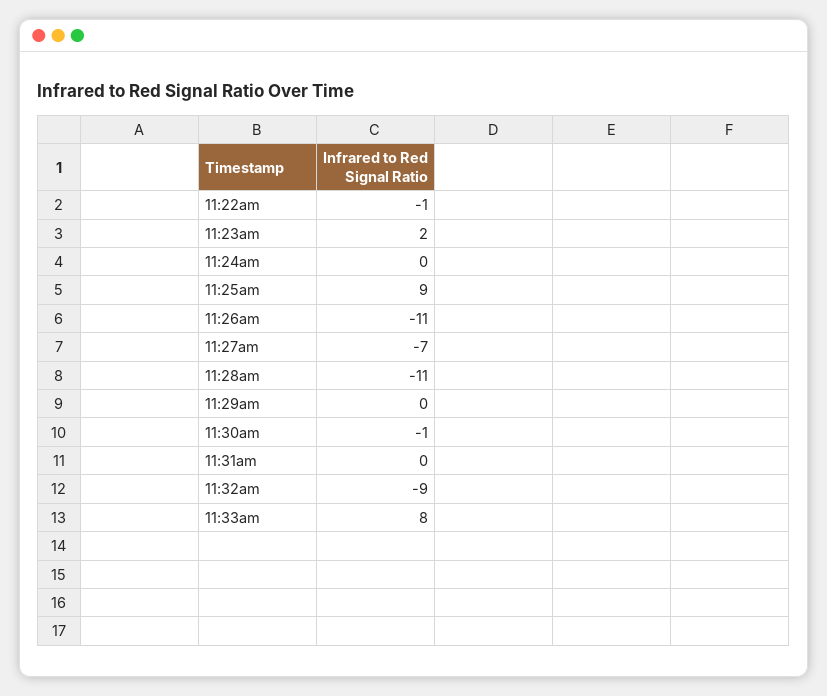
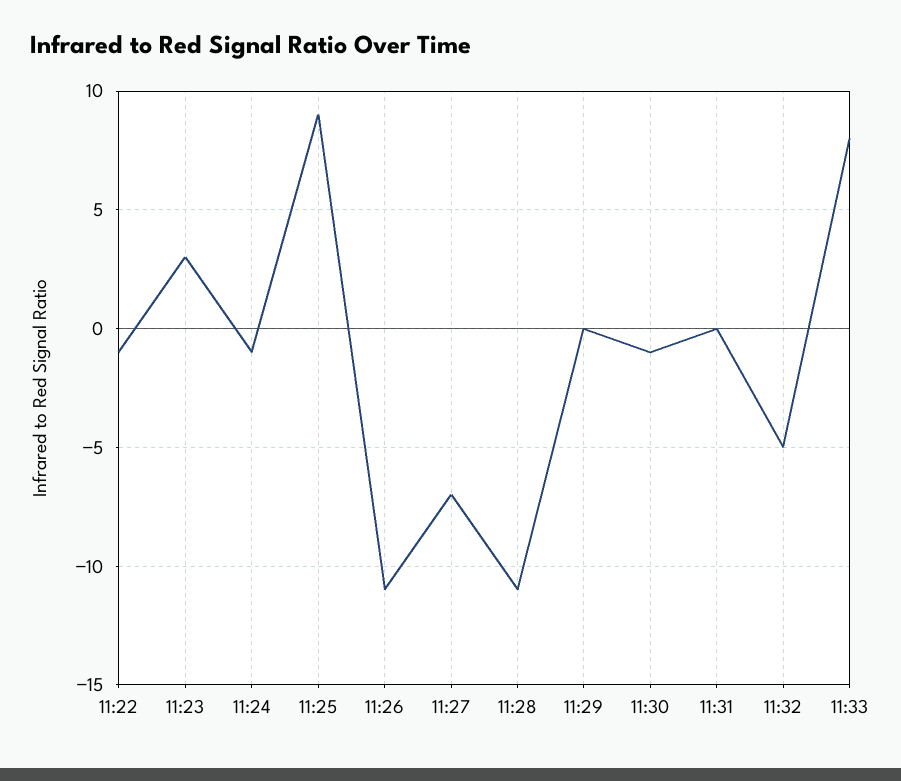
  {
    "11:22am": -1,
-   "11:23am": 2,
+   "11:23am": 3,
-   "11:24am": 0,
+   "11:24am": -1,
    "11:25am": 9,
    "11:26am": -11,
    "11:27am": -7,
    "11:28am": -11,
    "11:29am": 0,
    "11:30am": -1,
    "11:31am": 0,
-   "11:32am": -9,
+   "11:32am": -5,
    "11:33am": 8
  }

